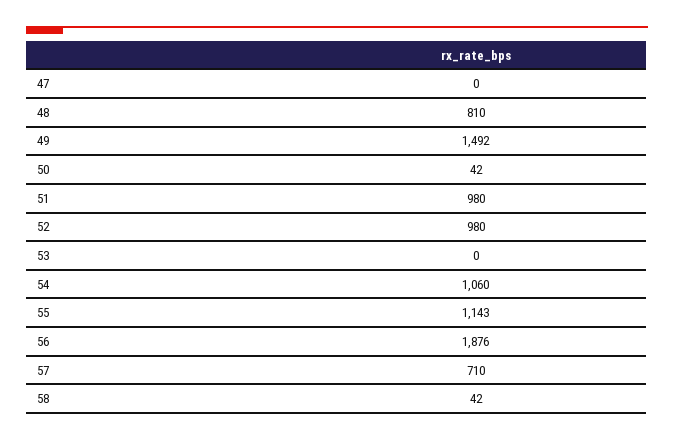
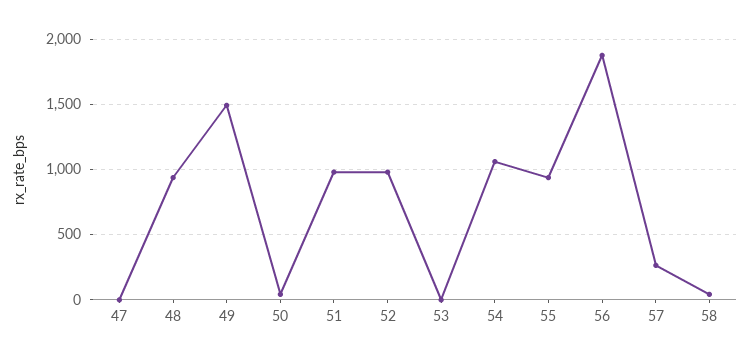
  {
    "47": 0,
-   "48": 810,
+   "48": 950,
    "49": 1492,
    "50": 42,
    "51": 980,
    "52": 980,
    "53": 0,
    "54": 1060,
-   "55": 1143,
+   "55": 950,
    "56": 1876,
-   "57": 710,
+   "57": 250,
    "58": 42
  }

